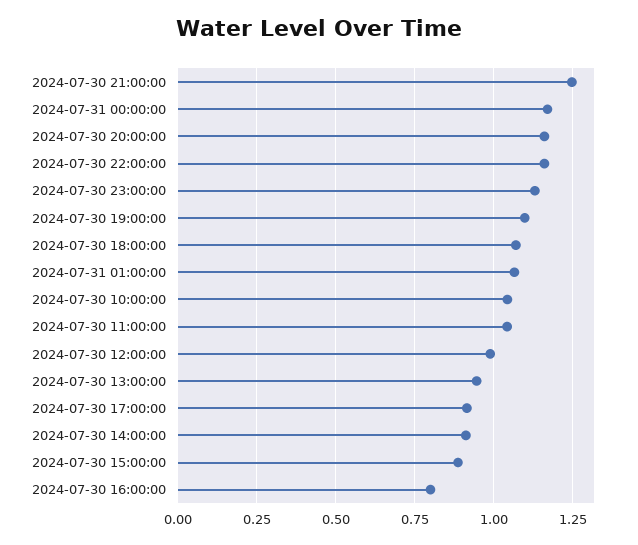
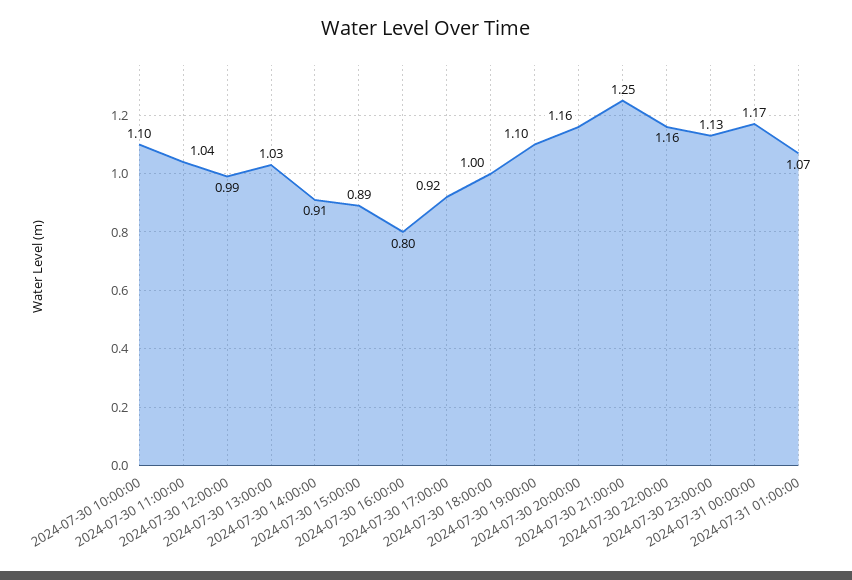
  {
    "2024-07-30 21:00:00": 1.25,
    "2024-07-31 00:00:00": 1.17,
    "2024-07-30 20:00:00": 1.16,
    "2024-07-30 22:00:00": 1.16,
    "2024-07-30 23:00:00": 1.13,
    "2024-07-30 19:00:00": 1.1,
-   "2024-07-30 18:00:00": 1.075,
+   "2024-07-30 18:00:00": 1,
    "2024-07-31 01:00:00": 1.07,
-   "2024-07-30 10:00:00": 1.05,
+   "2024-07-30 10:00:00": 1.1,
    "2024-07-30 11:00:00": 1.04,
    "2024-07-30 12:00:00": 0.99,
-   "2024-07-30 13:00:00": 0.95,
+   "2024-07-30 13:00:00": 1.03,
    "2024-07-30 17:00:00": 0.92,
    "2024-07-30 14:00:00": 0.91,
    "2024-07-30 15:00:00": 0.89,
    "2024-07-30 16:00:00": 0.8
  }

